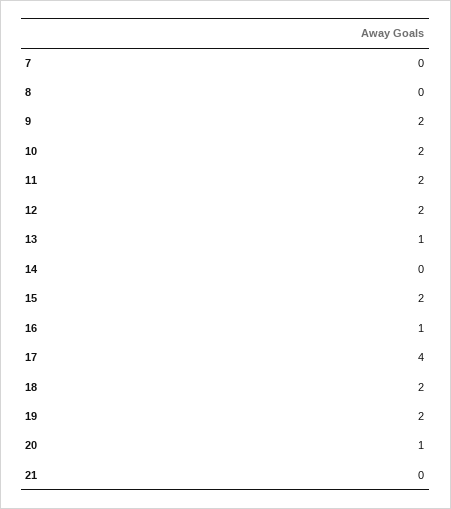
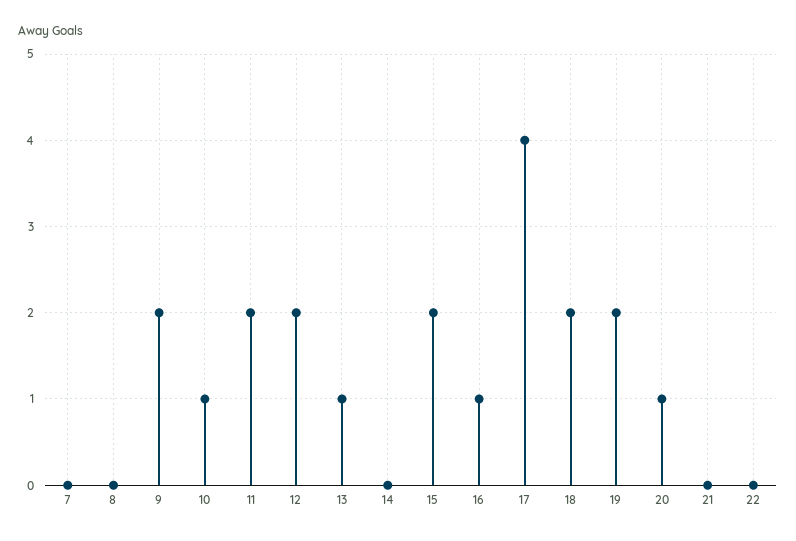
  {
    "7": 0,
    "8": 0,
    "9": 2,
-   "10": 2,
+   "10": 1,
    "11": 2,
    "12": 2,
    "13": 1,
    "14": 0,
    "15": 2,
    "16": 1,
    "17": 4,
    "18": 2,
    "19": 2,
    "20": 1,
-   "21": 0
+   "21": 0,
+   "22": 0
  }

